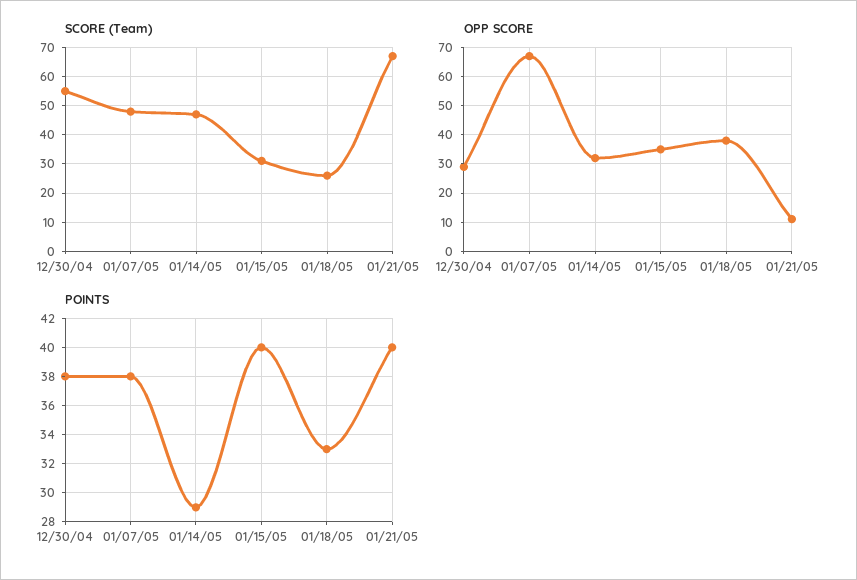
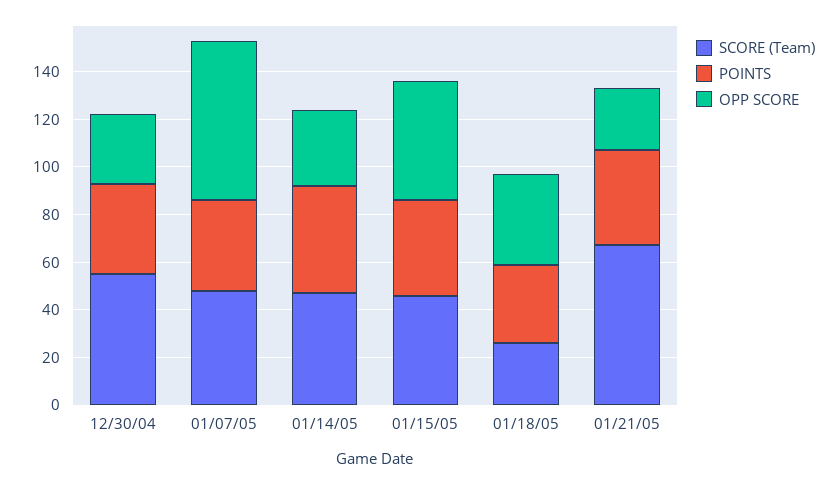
  {
    "SCORE (Team)": {
      "12/30/04": 55,
      "01/07/05": 50,
      "01/14/05": 45,
-     "01/15/05": 30,
+     "01/15/05": 45,
      "01/18/05": 25,
      "01/21/05": 65
    },
    "OPP SCORE": {
      "12/30/04": 30,
      "01/07/05": 65,
      "01/14/05": 30,
-     "01/15/05": 35,
+     "01/15/05": 50,
      "01/18/05": 40,
-     "01/21/05": 10
+     "01/21/05": 25
    },
    "POINTS": {
      "12/30/04": 38,
      "01/07/05": 38,
-     "01/14/05": 29,
+     "01/14/05": 45,
      "01/15/05": 40,
      "01/18/05": 33,
      "01/21/05": 40
    }
  }

